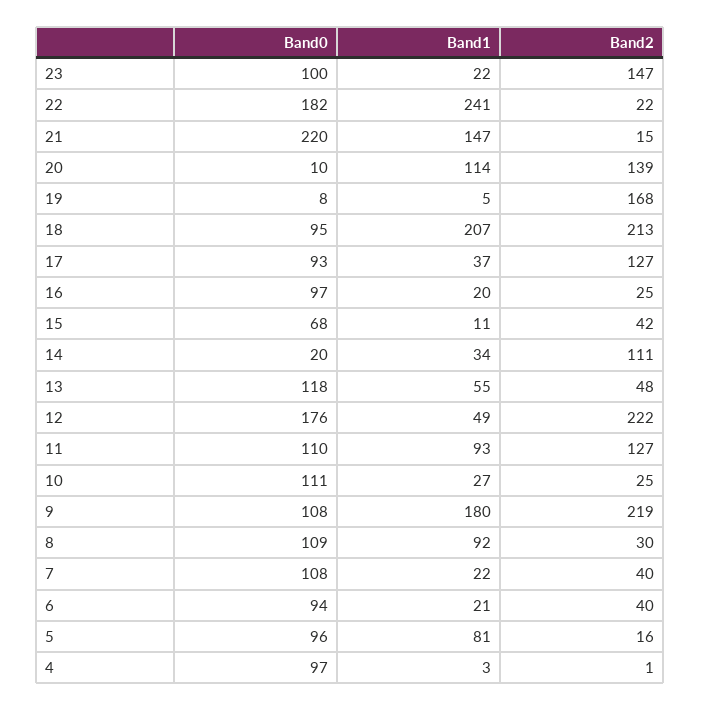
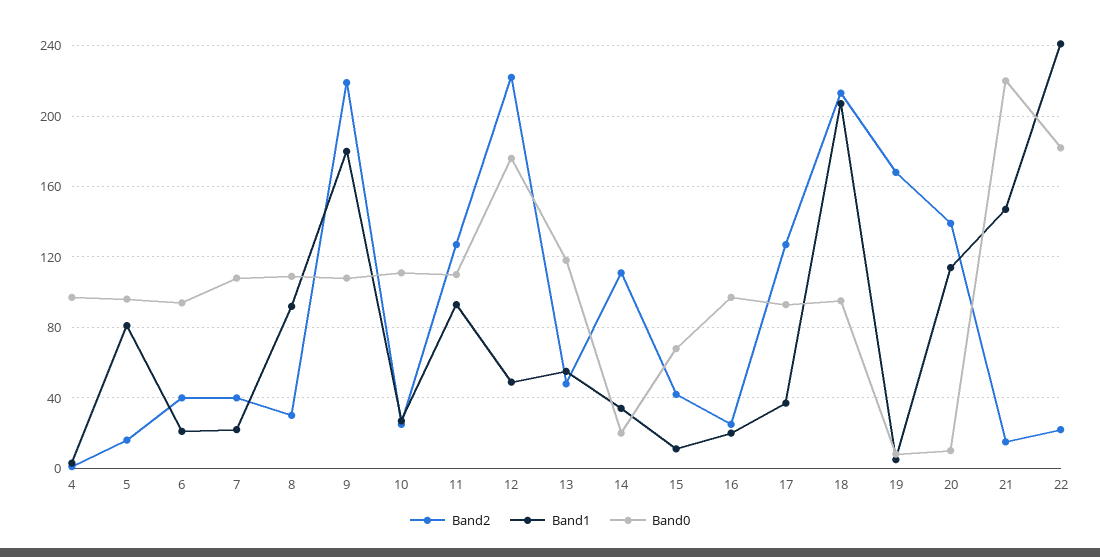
  {
    "Band0": {
-     "23": 100,
      "22": 182,
      "21": 220,
      "20": 10,
      "19": 8,
      "18": 95,
      "17": 93,
      "16": 97,
      "15": 68,
      "14": 20,
      "13": 118,
      "12": 176,
      "11": 110,
      "10": 111,
      "9": 108,
      "8": 109,
      "7": 108,
      "6": 94,
      "5": 96,
      "4": 97
    },
    "Band1": {
-     "23": 22,
      "22": 241,
      "21": 147,
      "20": 114,
      "19": 5,
      "18": 207,
      "17": 37,
      "16": 20,
      "15": 11,
      "14": 34,
      "13": 55,
      "12": 49,
      "11": 93,
      "10": 27,
      "9": 180,
      "8": 92,
      "7": 22,
      "6": 21,
      "5": 81,
      "4": 3
    },
    "Band2": {
-     "23": 147,
      "22": 22,
      "21": 15,
      "20": 139,
      "19": 168,
      "18": 213,
      "17": 127,
      "16": 25,
      "15": 42,
      "14": 111,
      "13": 48,
      "12": 222,
      "11": 127,
      "10": 25,
      "9": 219,
      "8": 30,
      "7": 40,
      "6": 40,
      "5": 16,
      "4": 1
    }
  }

